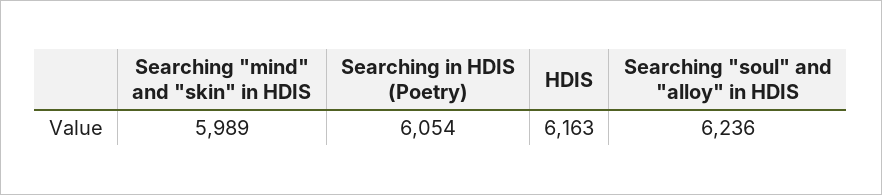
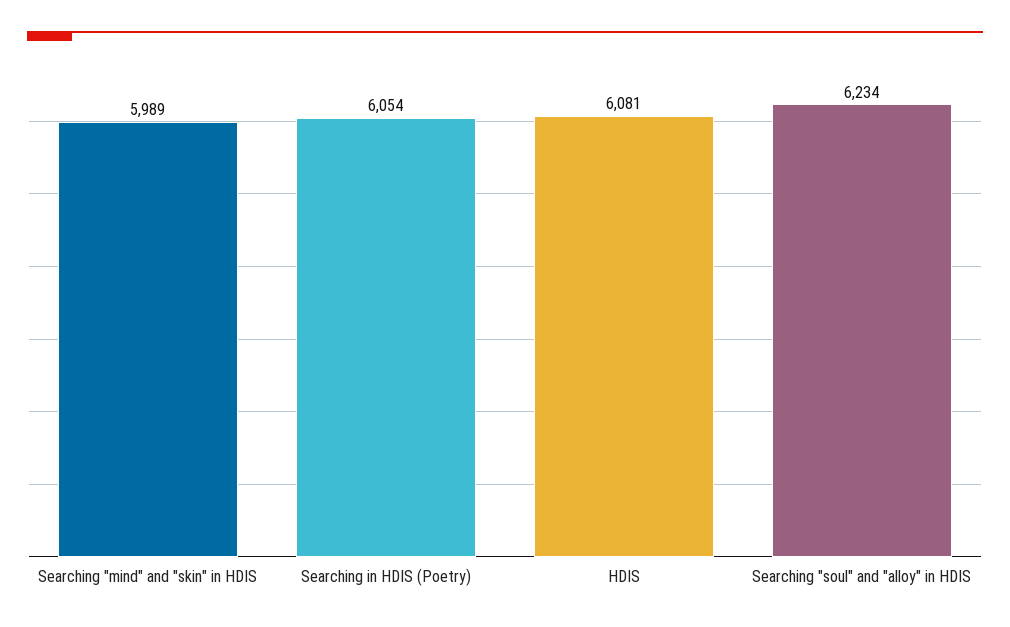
  {
    "Searching \"mind\" and \"skin\" in HDIS": 5989,
    "Searching in HDIS (Poetry)": 6054,
-   "HDIS": 6163,
+   "HDIS": 6081,
-   "Searching \"soul\" and \"alloy\" in HDIS": 6236
+   "Searching \"soul\" and \"alloy\" in HDIS": 6234
  }

